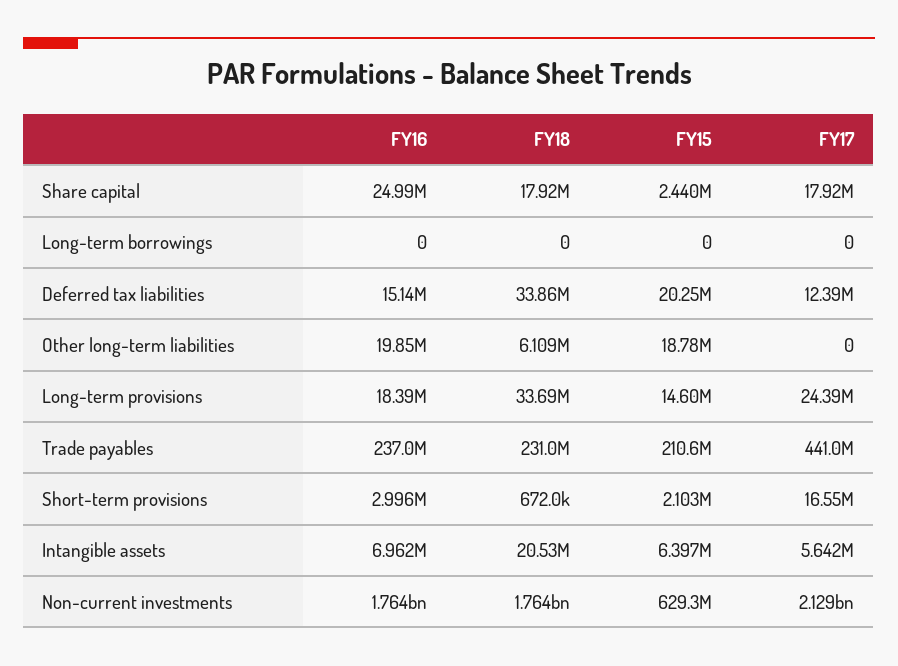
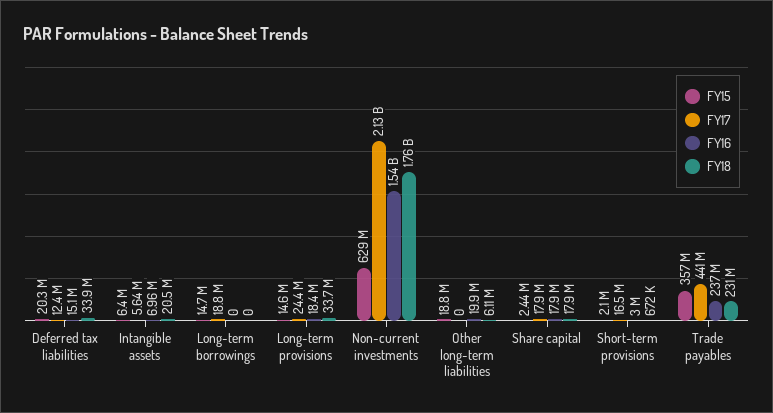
  {
    "FY16": {
-     "Share capital": 24990000,
+     "Share capital": 17900000,
      "Long-term borrowings": 0,
      "Deferred tax liabilities": 15140000,
      "Other long-term liabilities": 19850000,
      "Long-term provisions": 18390000,
      "Trade payables": 237000000,
      "Short-term provisions": 2996000,
      "Intangible assets": 6962000,
-     "Non-current investments": 1764000000
+     "Non-current investments": 1540000000
    },
    "FY18": {
      "Share capital": 17920000,
      "Long-term borrowings": 0,
      "Deferred tax liabilities": 33860000,
      "Other long-term liabilities": 6109000,
      "Long-term provisions": 33690000,
      "Trade payables": 231000000,
      "Short-term provisions": 672000,
      "Intangible assets": 20530000,
      "Non-current investments": 1764000000
    },
    "FY15": {
      "Share capital": 2440000,
-     "Long-term borrowings": 0,
+     "Long-term borrowings": 14700000,
      "Deferred tax liabilities": 20250000,
      "Other long-term liabilities": 18780000,
      "Long-term provisions": 14600000,
-     "Trade payables": 210600000,
+     "Trade payables": 357000000,
      "Short-term provisions": 2103000,
      "Intangible assets": 6397000,
      "Non-current investments": 629300000
    },
    "FY17": {
      "Share capital": 17920000,
-     "Long-term borrowings": 0,
+     "Long-term borrowings": 18800000,
      "Deferred tax liabilities": 12390000,
      "Other long-term liabilities": 0,
      "Long-term provisions": 24390000,
      "Trade payables": 441000000,
      "Short-term provisions": 16550000,
      "Intangible assets": 5642000,
      "Non-current investments": 2129000000
    }
  }

